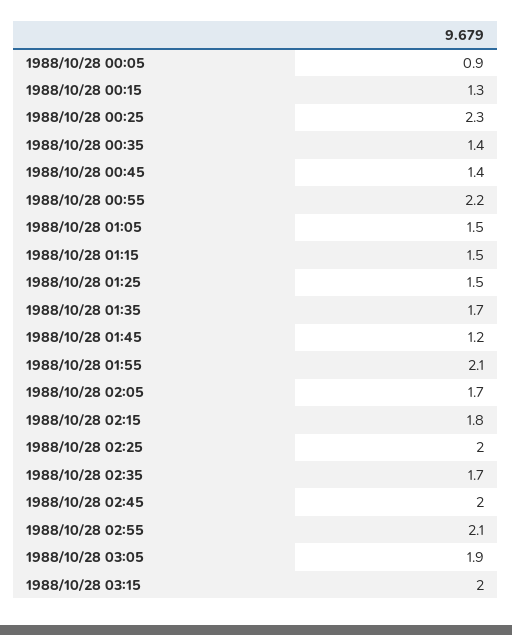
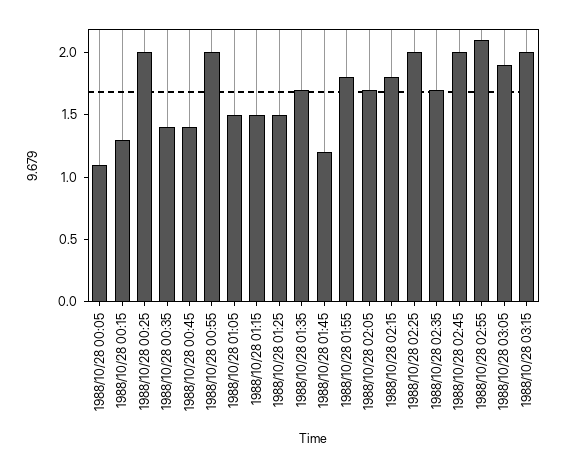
  {
-   "1988/10/28 00:05": 0.9,
+   "1988/10/28 00:05": 1.1,
    "1988/10/28 00:15": 1.3,
-   "1988/10/28 00:25": 2.3,
+   "1988/10/28 00:25": 2,
    "1988/10/28 00:35": 1.4,
    "1988/10/28 00:45": 1.4,
-   "1988/10/28 00:55": 2.2,
+   "1988/10/28 00:55": 2,
    "1988/10/28 01:05": 1.5,
    "1988/10/28 01:15": 1.5,
    "1988/10/28 01:25": 1.5,
    "1988/10/28 01:35": 1.7,
    "1988/10/28 01:45": 1.2,
-   "1988/10/28 01:55": 2.1,
+   "1988/10/28 01:55": 1.8,
    "1988/10/28 02:05": 1.7,
    "1988/10/28 02:15": 1.8,
    "1988/10/28 02:25": 2,
    "1988/10/28 02:35": 1.7,
    "1988/10/28 02:45": 2,
    "1988/10/28 02:55": 2.1,
    "1988/10/28 03:05": 1.9,
    "1988/10/28 03:15": 2
  }

